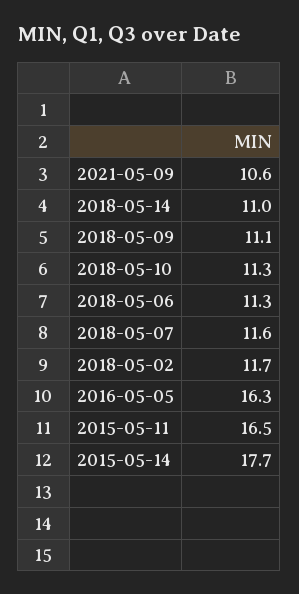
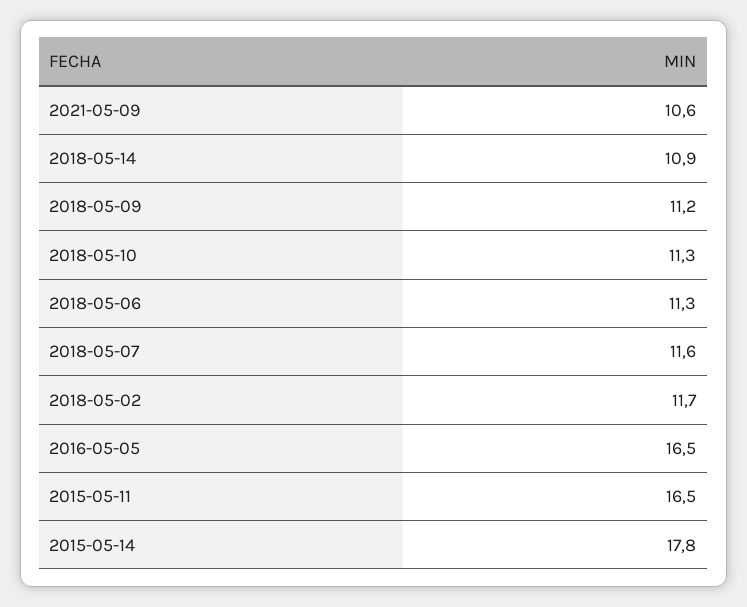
  {
    "2021-05-09": 10.6,
-   "2018-05-14": 11,
+   "2018-05-14": 10.9,
-   "2018-05-09": 11.1,
+   "2018-05-09": 11.2,
    "2018-05-10": 11.3,
    "2018-05-06": 11.3,
    "2018-05-07": 11.6,
    "2018-05-02": 11.7,
-   "2016-05-05": 16.3,
+   "2016-05-05": 16.5,
    "2015-05-11": 16.5,
-   "2015-05-14": 17.7
+   "2015-05-14": 17.8
  }

